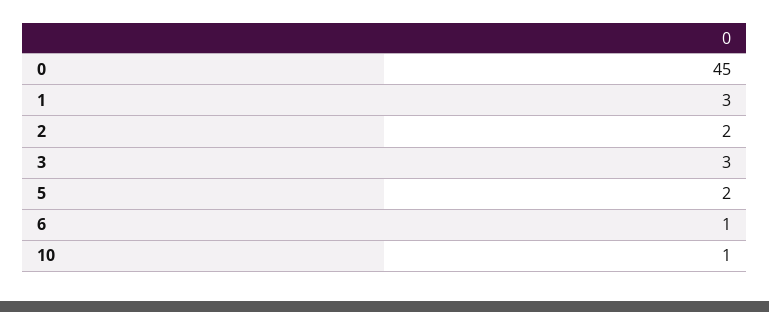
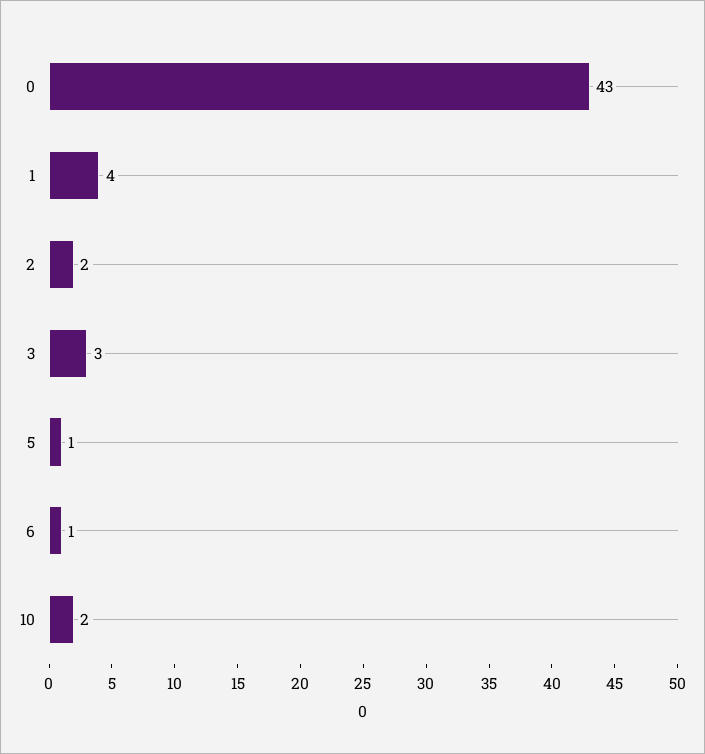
  {
-   "0": 45,
+   "0": 43,
-   "1": 3,
+   "1": 4,
    "2": 2,
    "3": 3,
-   "5": 2,
+   "5": 1,
    "6": 1,
-   "10": 1
+   "10": 2
  }

